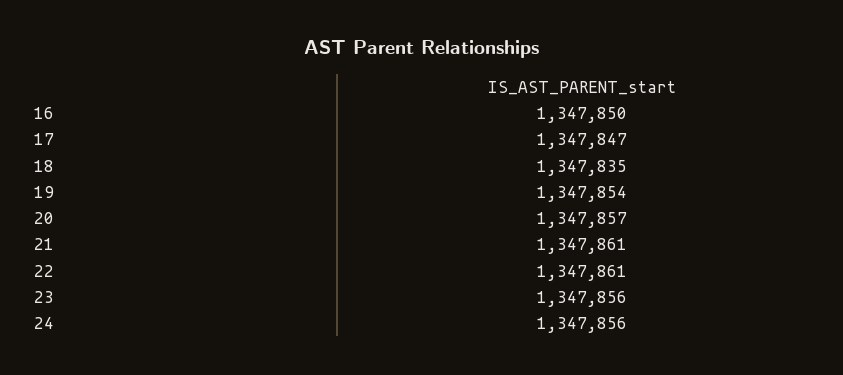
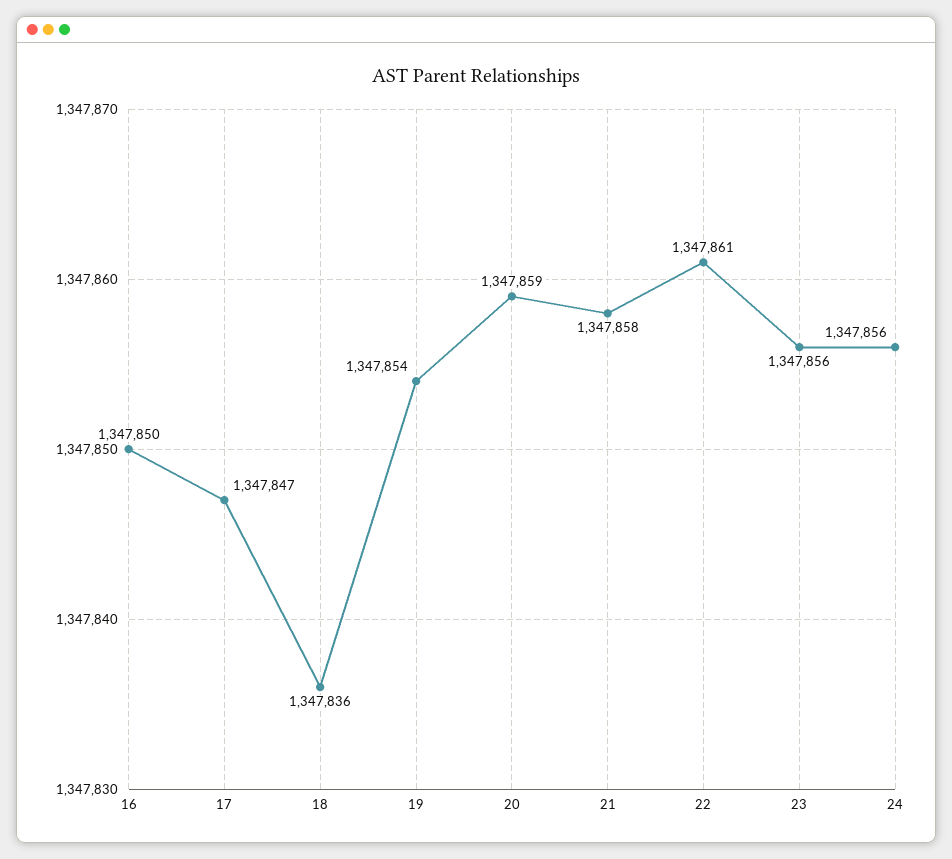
  {
    "16": 1347850,
    "17": 1347847,
-   "18": 1347835,
+   "18": 1347836,
    "19": 1347854,
-   "20": 1347857,
+   "20": 1347859,
-   "21": 1347861,
+   "21": 1347858,
    "22": 1347861,
    "23": 1347856,
    "24": 1347856
  }

